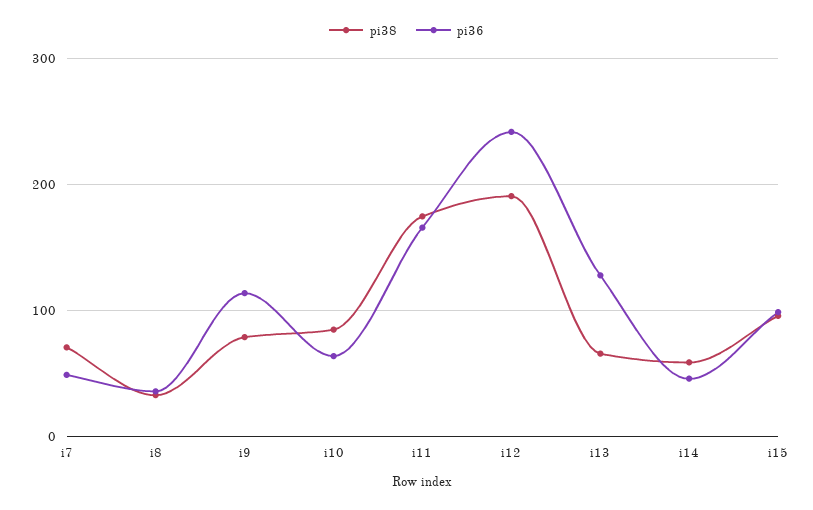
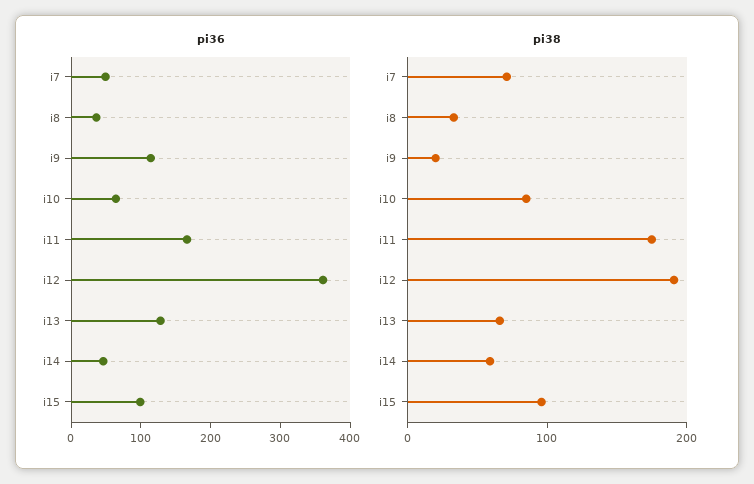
  {
    "pi38": {
      "i7": 70,
      "i8": 30,
-     "i9": 80,
+     "i9": 20,
      "i10": 90,
      "i11": 180,
      "i12": 190,
      "i13": 70,
      "i14": 60,
      "i15": 100
    },
    "pi36": {
      "i7": 50,
      "i8": 40,
      "i9": 110,
      "i10": 60,
      "i11": 170,
-     "i12": 240,
+     "i12": 360,
      "i13": 130,
      "i14": 50,
      "i15": 100
    }
  }

